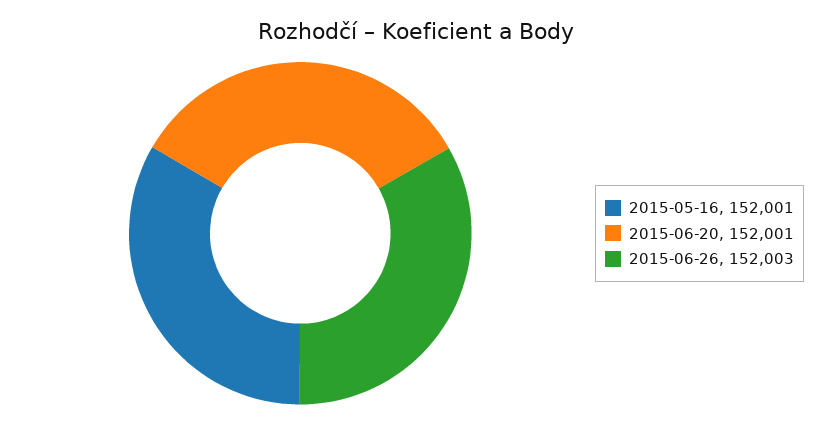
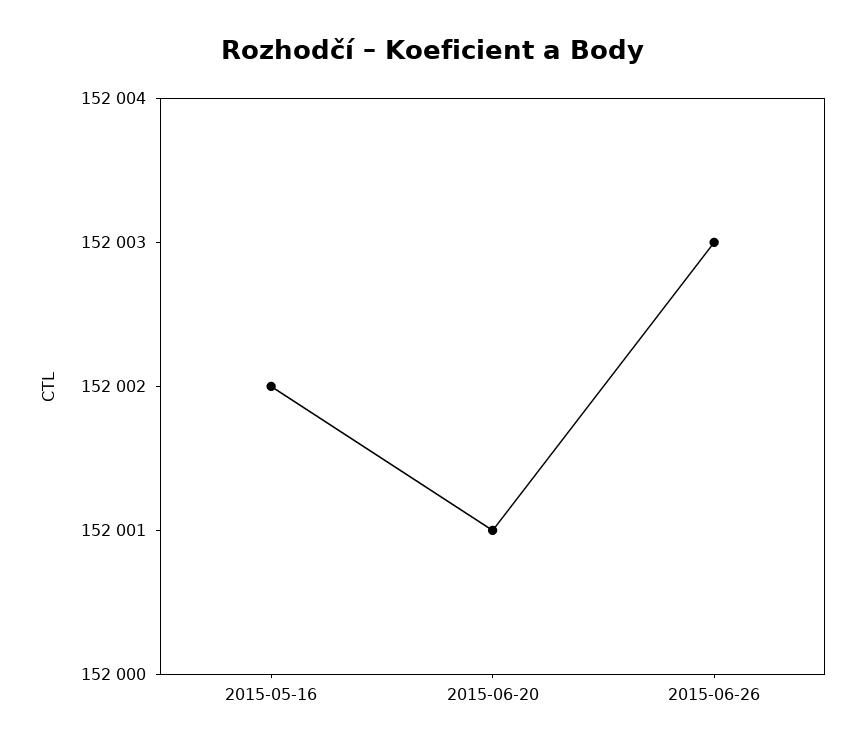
  {
-   "2015-05-16": 152001,
+   "2015-05-16": 152002,
    "2015-06-20": 152001,
    "2015-06-26": 152003
  }

